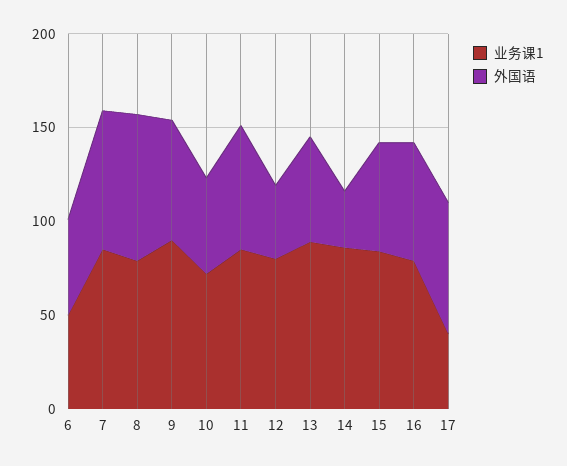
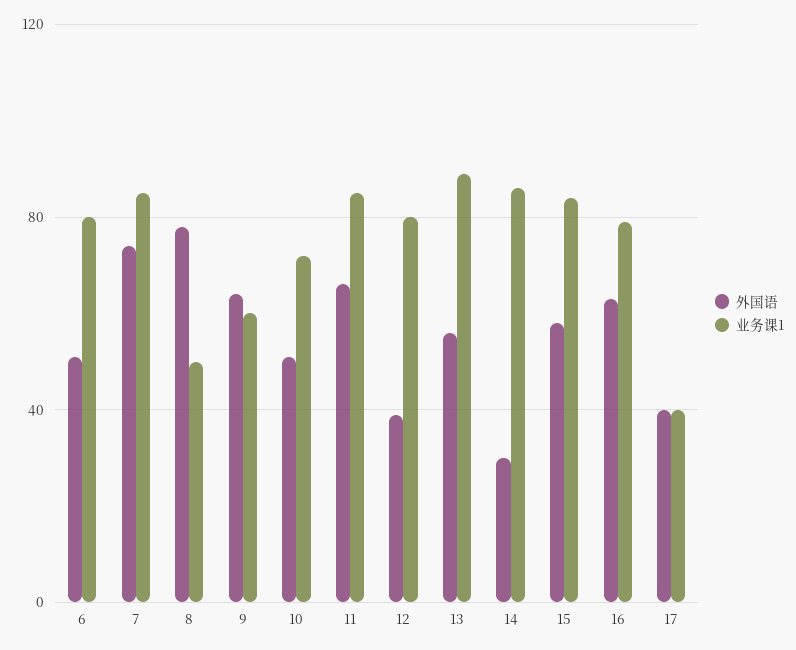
  {
    "业务课1": {
-     "6": 50,
+     "6": 80,
      "7": 85,
-     "8": 80,
+     "8": 50,
-     "9": 90,
+     "9": 60,
      "10": 70,
      "11": 85,
      "12": 80,
      "13": 90,
      "14": 85,
      "15": 85,
      "16": 80,
      "17": 40
    },
    "外国语": {
      "6": 50,
      "7": 75,
      "8": 80,
      "9": 65,
      "10": 50,
      "11": 65,
      "12": 40,
      "13": 55,
      "14": 30,
      "15": 60,
      "16": 65,
-     "17": 70
+     "17": 40
    }
  }

